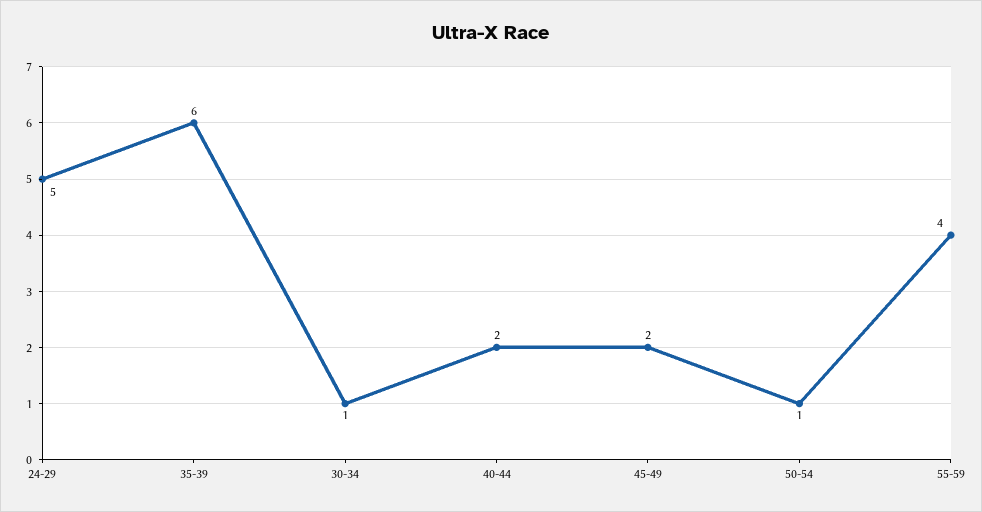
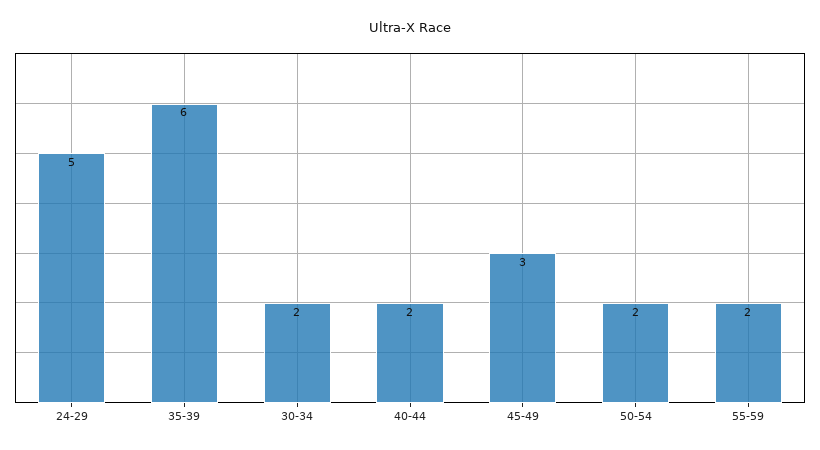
  {
    "24-29": 5,
    "35-39": 6,
-   "30-34": 1,
+   "30-34": 2,
    "40-44": 2,
-   "45-49": 2,
+   "45-49": 3,
-   "50-54": 1,
+   "50-54": 2,
-   "55-59": 4
+   "55-59": 2
  }

